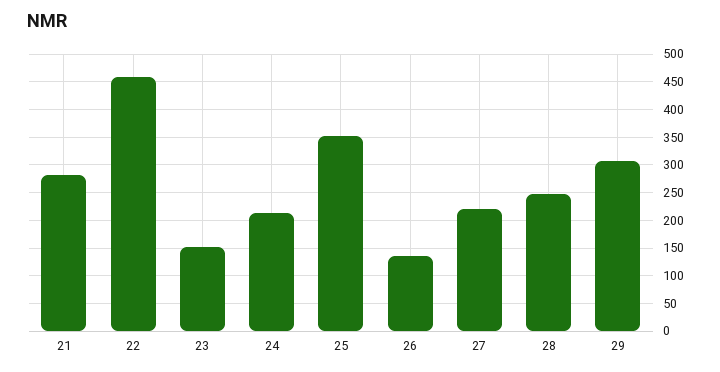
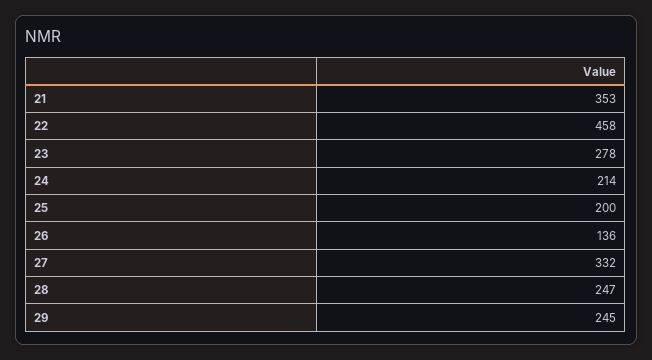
  {
-   "21": 275,
+   "21": 353,
    "22": 458,
-   "23": 150,
+   "23": 278,
    "24": 214,
-   "25": 350,
+   "25": 200,
    "26": 136,
-   "27": 225,
+   "27": 332,
    "28": 247,
-   "29": 300
+   "29": 245
  }

